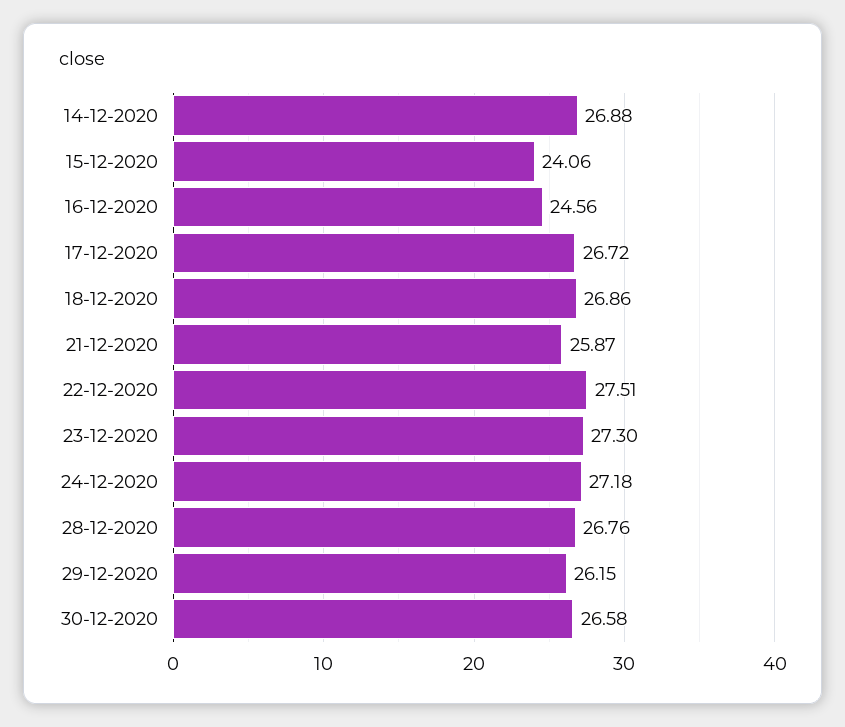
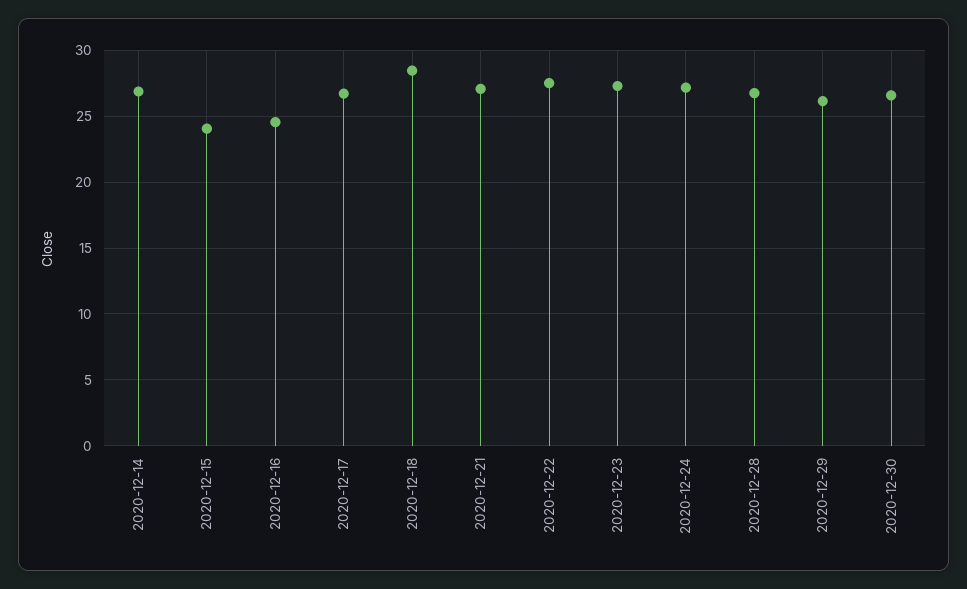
  {
    "14-12-2020": 26.88,
    "15-12-2020": 24.06,
    "16-12-2020": 24.56,
    "17-12-2020": 26.72,
-   "18-12-2020": 26.86,
+   "18-12-2020": 28.5,
-   "21-12-2020": 25.87,
+   "21-12-2020": 27,
    "22-12-2020": 27.51,
    "23-12-2020": 27.3,
    "24-12-2020": 27.18,
    "28-12-2020": 26.76,
    "29-12-2020": 26.15,
    "30-12-2020": 26.58
  }

